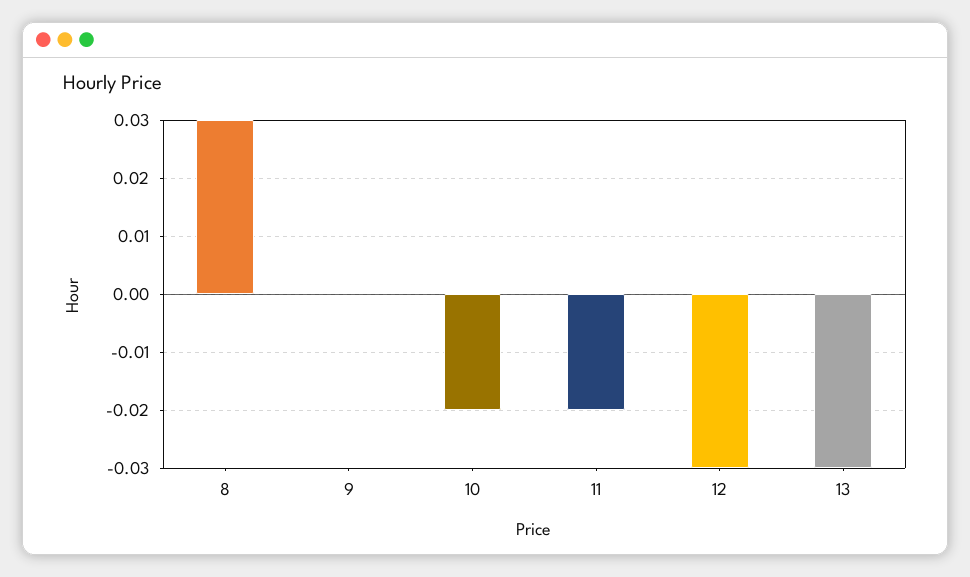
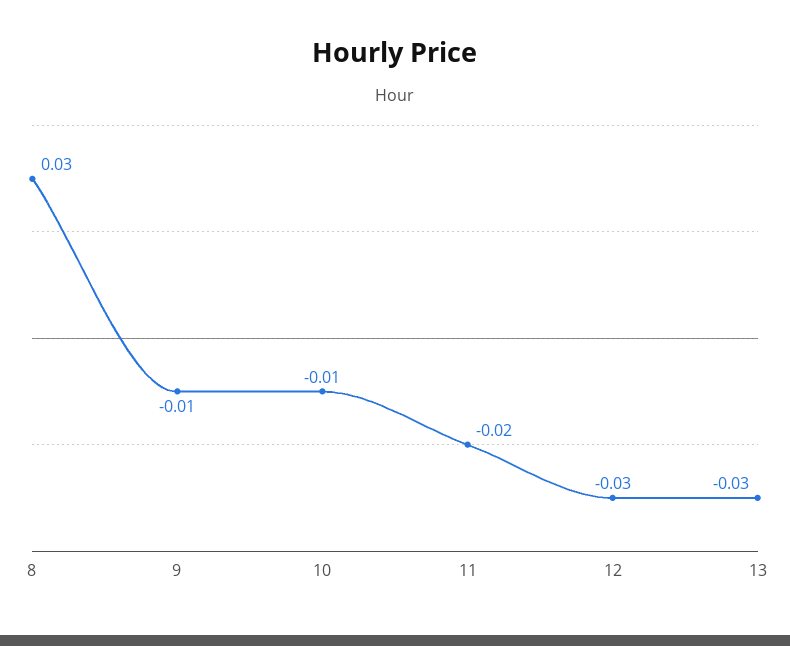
  {
    "8": 0.03,
-   "9": 0,
+   "9": -0.01,
-   "10": -0.02,
+   "10": -0.01,
    "11": -0.02,
    "12": -0.03,
    "13": -0.03
  }

